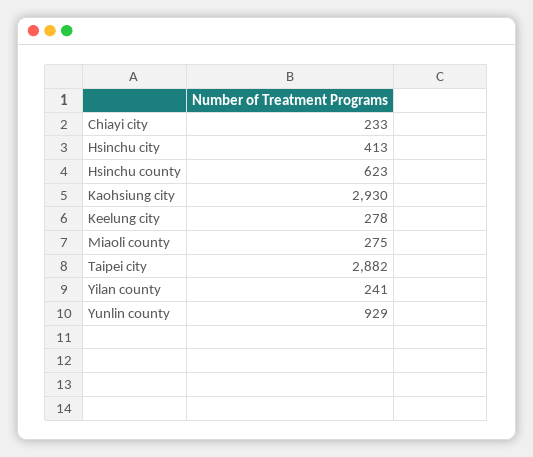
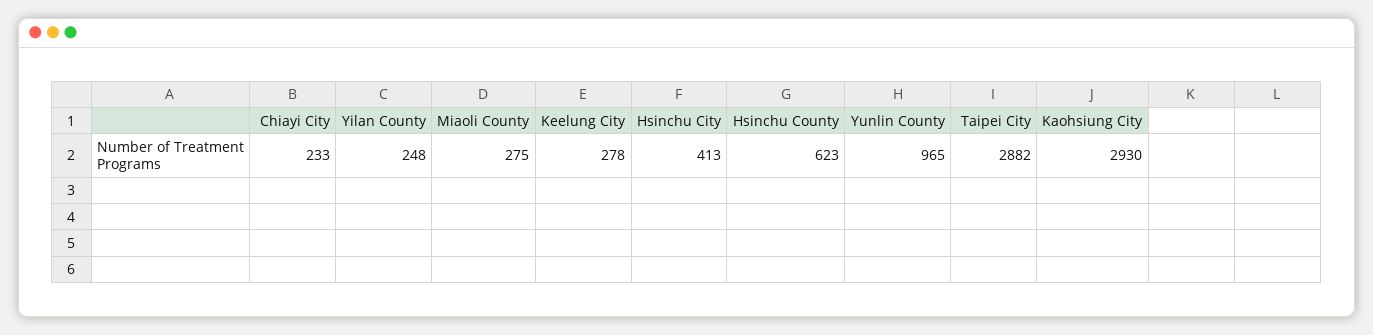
  {
    "Chiayi city": 233,
    "Hsinchu city": 413,
    "Hsinchu county": 623,
    "Kaohsiung city": 2930,
    "Keelung city": 278,
    "Miaoli county": 275,
    "Taipei city": 2882,
-   "Yilan county": 241,
+   "Yilan county": 248,
-   "Yunlin county": 929
+   "Yunlin county": 965
  }

